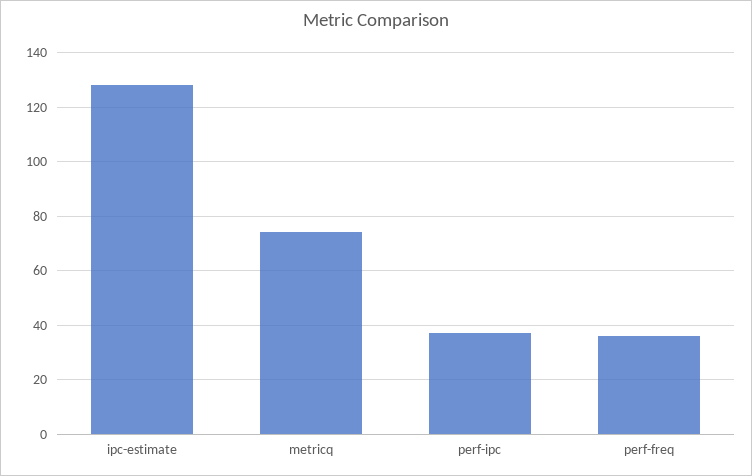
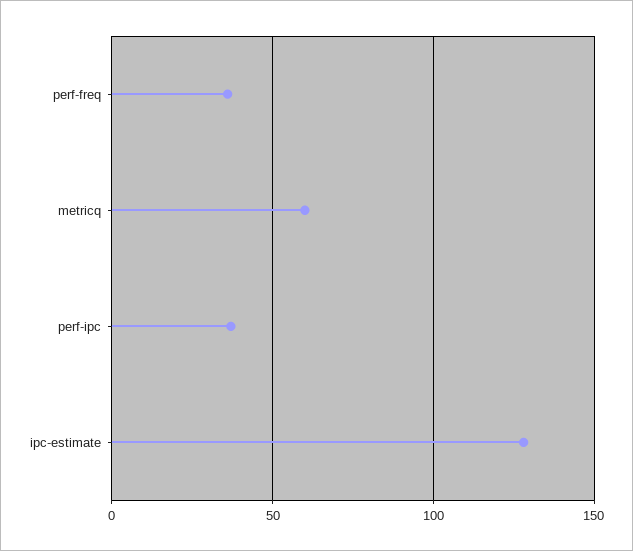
  {
    "ipc-estimate": 130,
-   "metricq": 75,
+   "metricq": 60,
    "perf-ipc": 35,
    "perf-freq": 35
  }

